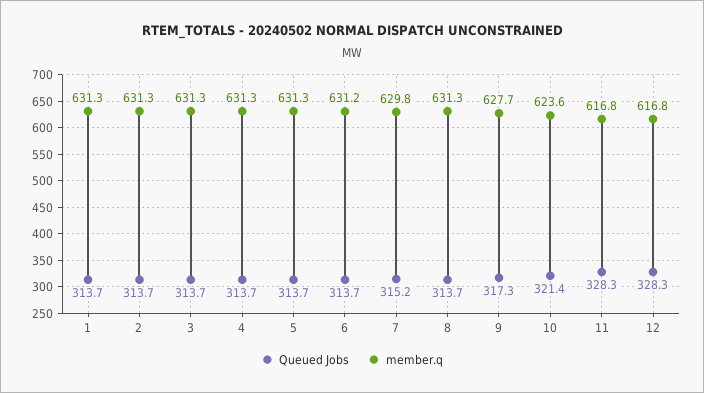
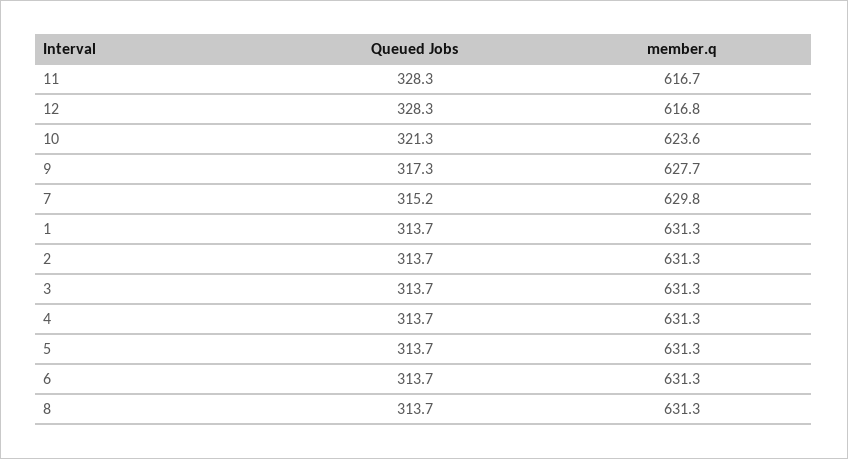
  {
    "Queued Jobs": {
      "1": 313.7,
      "2": 313.7,
      "3": 313.7,
      "4": 313.7,
      "5": 313.7,
      "6": 313.7,
      "7": 315.2,
      "8": 313.7,
      "9": 317.3,
-     "10": 321.4,
+     "10": 321.3,
      "11": 328.3,
      "12": 328.3
    },
    "member.q": {
      "1": 631.3,
      "2": 631.3,
      "3": 631.3,
      "4": 631.3,
      "5": 631.3,
-     "6": 631.2,
+     "6": 631.3,
      "7": 629.8,
      "8": 631.3,
      "9": 627.7,
      "10": 623.6,
-     "11": 616.8,
+     "11": 616.7,
      "12": 616.8
    }
  }

